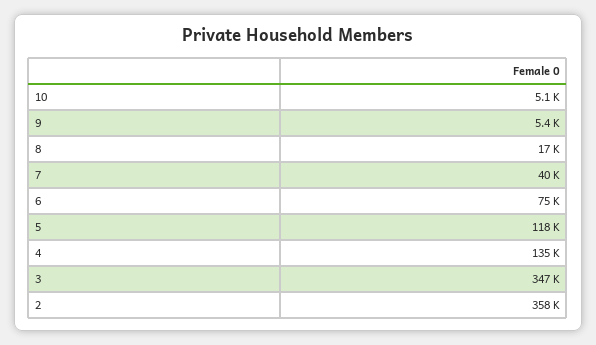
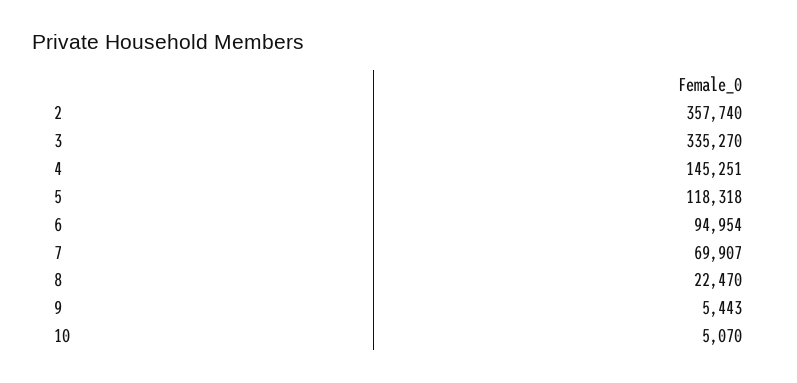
  {
    "10": 5070,
    "9": 5443,
-   "8": 17000,
+   "8": 22470,
-   "7": 40000,
+   "7": 69907,
-   "6": 75000,
+   "6": 94954,
    "5": 118318,
-   "4": 135000,
+   "4": 145251,
-   "3": 347000,
+   "3": 335270,
    "2": 357740
  }

